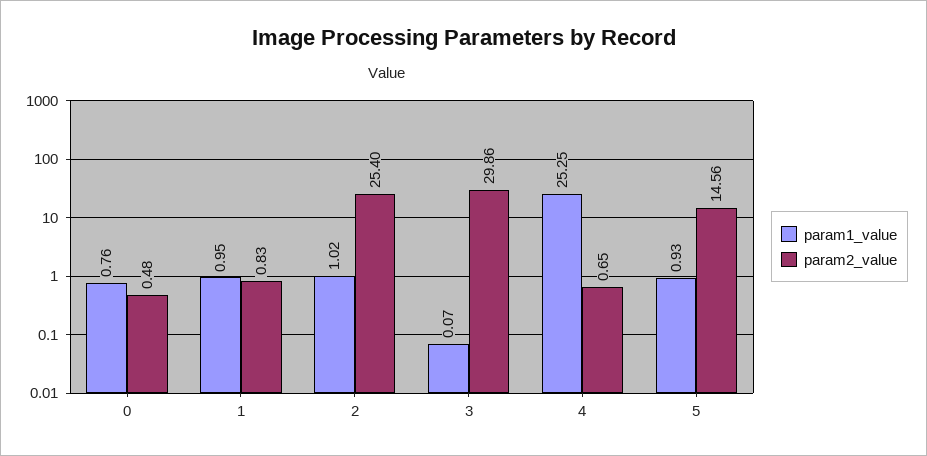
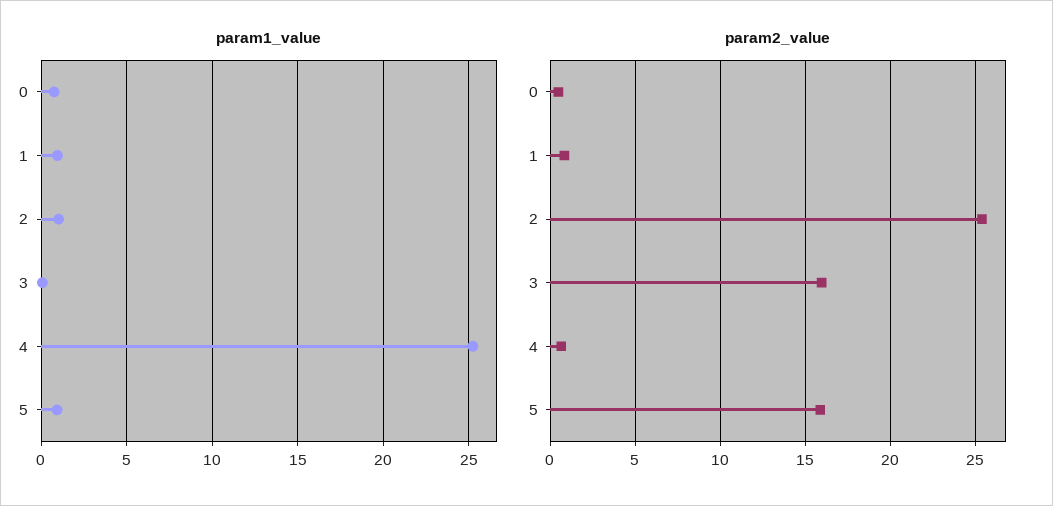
  {
    "param1_value": {
      "0": 0.76,
      "1": 0.95,
      "2": 1.02,
      "3": 0.07,
      "4": 25.25,
      "5": 0.93
    },
    "param2_value": {
      "0": 0.48,
      "1": 0.83,
      "2": 25.4,
-     "3": 29.86,
+     "3": 16,
      "4": 0.65,
-     "5": 14.56
+     "5": 16
    }
  }

